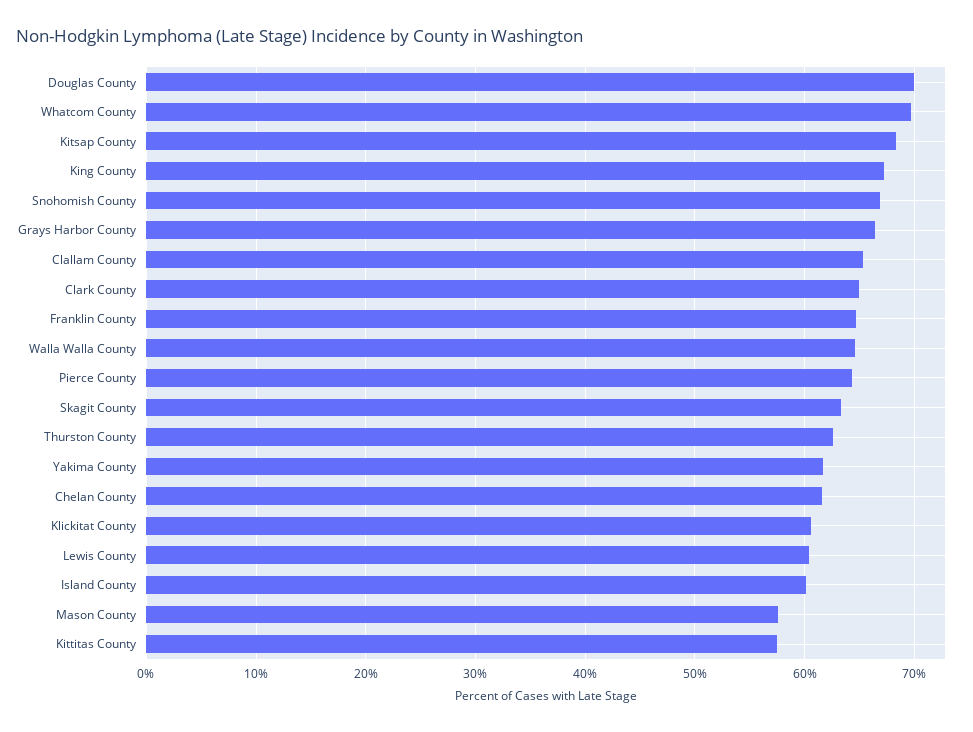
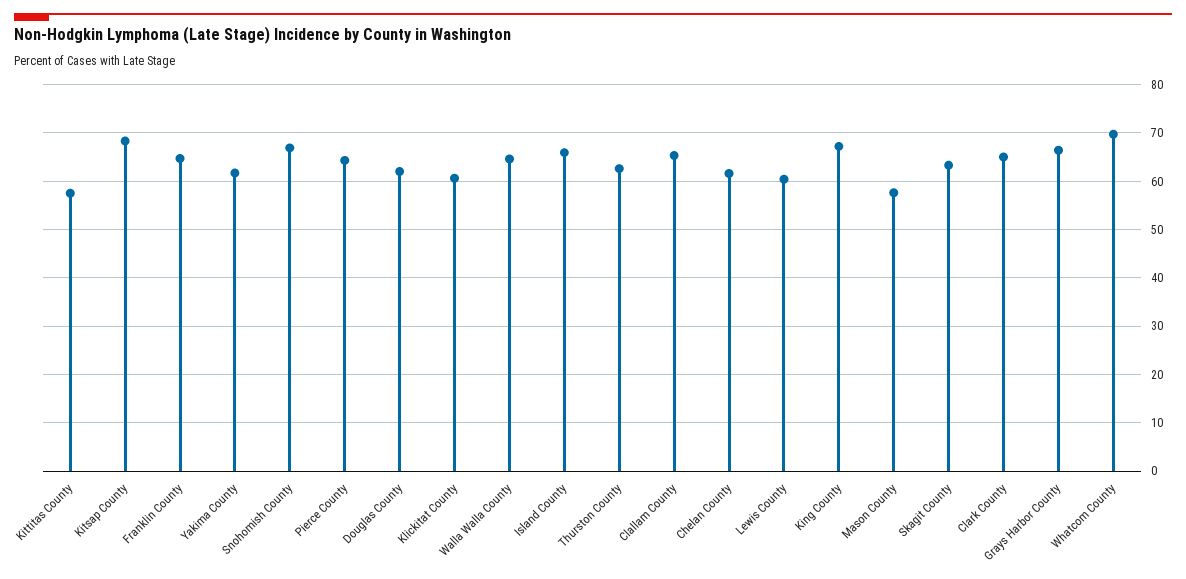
  {
-   "Douglas County": 70,
+   "Douglas County": 62,
    "Whatcom County": 70,
    "Kitsap County": 68,
    "King County": 67,
    "Snohomish County": 67,
    "Grays Harbor County": 66,
    "Clallam County": 65,
    "Clark County": 65,
    "Franklin County": 65,
    "Walla Walla County": 65,
    "Pierce County": 64,
    "Skagit County": 63,
    "Thurston County": 63,
    "Yakima County": 62,
    "Chelan County": 62,
    "Klickitat County": 61,
    "Lewis County": 60,
-   "Island County": 60,
+   "Island County": 66,
    "Mason County": 58,
    "Kittitas County": 58
  }

